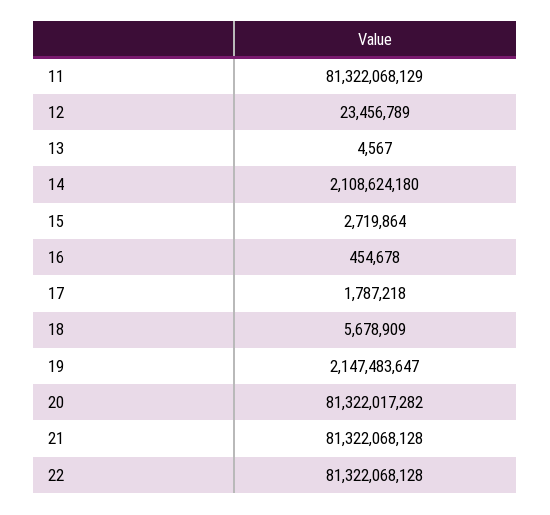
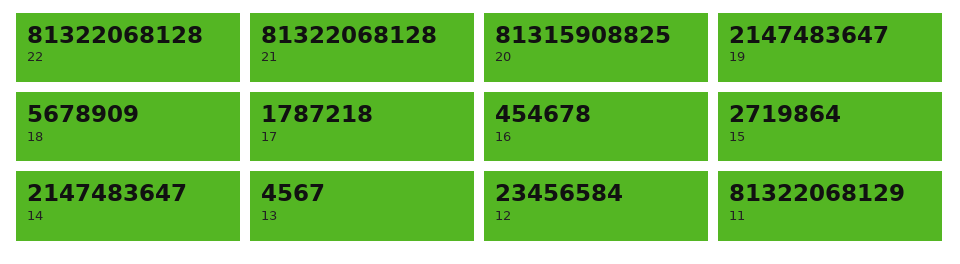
  {
    "11": 81322068129,
-   "12": 23456789,
+   "12": 23456584,
    "13": 4567,
-   "14": 2108624180,
+   "14": 2147483647,
    "15": 2719864,
    "16": 454678,
    "17": 1787218,
    "18": 5678909,
    "19": 2147483647,
-   "20": 81322017282,
+   "20": 81315908825,
    "21": 81322068128,
    "22": 81322068128
  }

